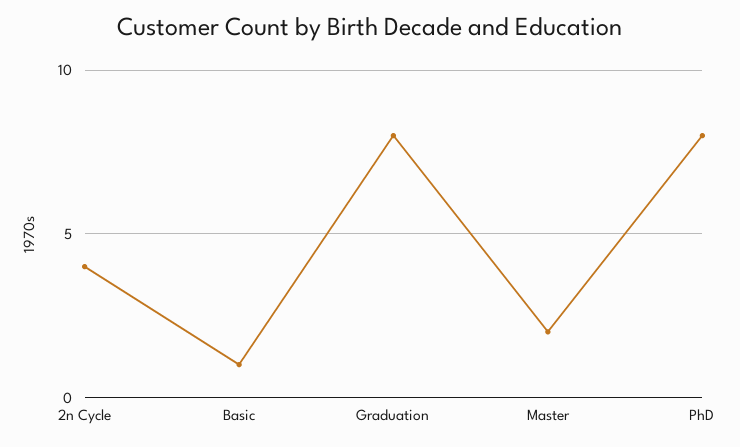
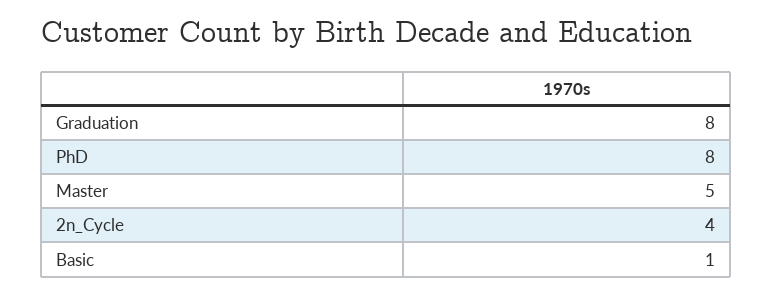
  {
    "2n Cycle": 4,
    "Basic": 1,
    "Graduation": 8,
-   "Master": 2,
+   "Master": 5,
    "PhD": 8
  }

